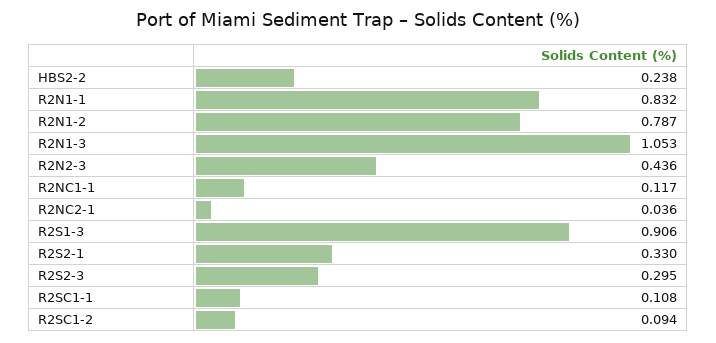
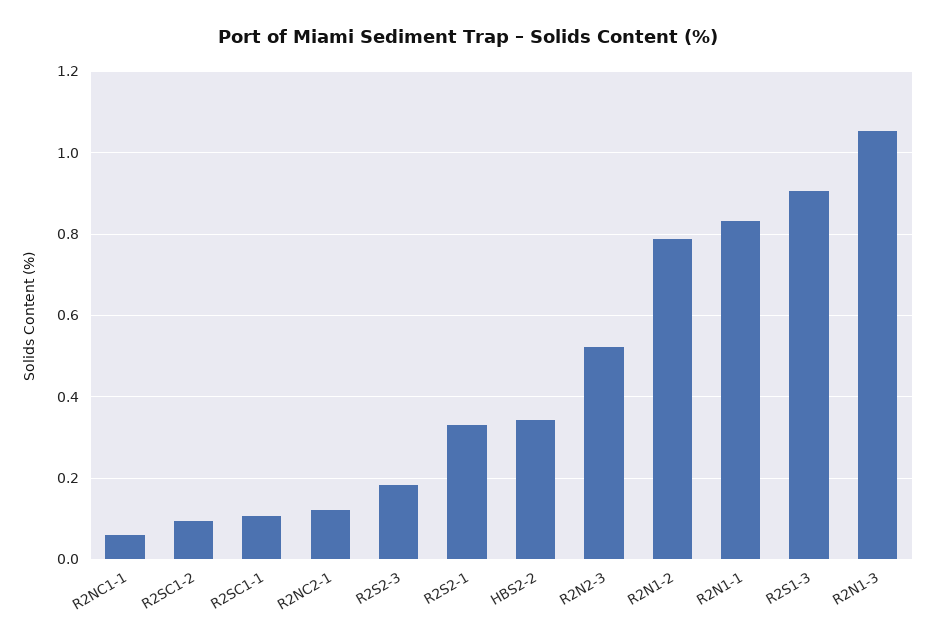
  {
-   "HBS2-2": 0.238,
+   "HBS2-2": 0.34,
    "R2N1-1": 0.832,
    "R2N1-2": 0.787,
    "R2N1-3": 1.053,
-   "R2N2-3": 0.436,
+   "R2N2-3": 0.52,
-   "R2NC1-1": 0.117,
+   "R2NC1-1": 0.06,
-   "R2NC2-1": 0.036,
+   "R2NC2-1": 0.12,
    "R2S1-3": 0.906,
    "R2S2-1": 0.33,
-   "R2S2-3": 0.295,
+   "R2S2-3": 0.18,
    "R2SC1-1": 0.108,
    "R2SC1-2": 0.094
  }

